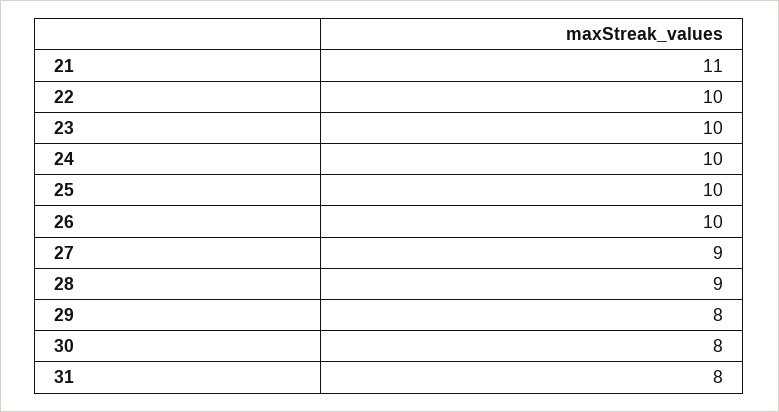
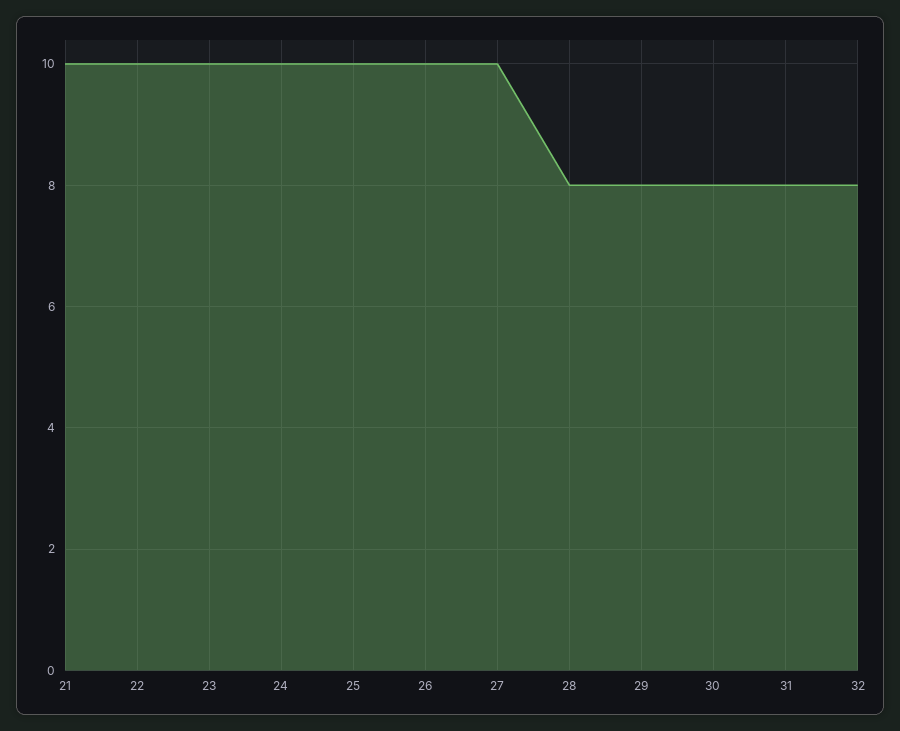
  {
-   "21": 11,
+   "21": 10,
    "22": 10,
    "23": 10,
    "24": 10,
    "25": 10,
    "26": 10,
-   "27": 9,
+   "27": 10,
-   "28": 9,
+   "28": 8,
    "29": 8,
    "30": 8,
-   "31": 8
+   "31": 8,
+   "32": 8
  }

